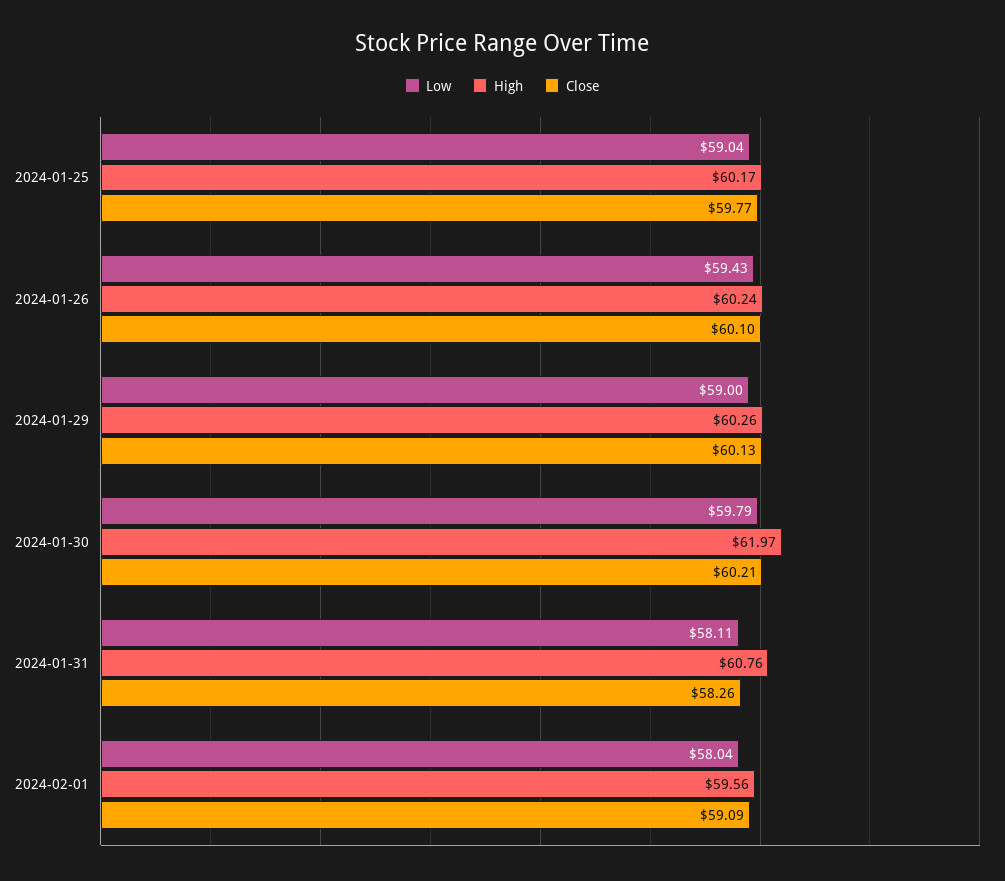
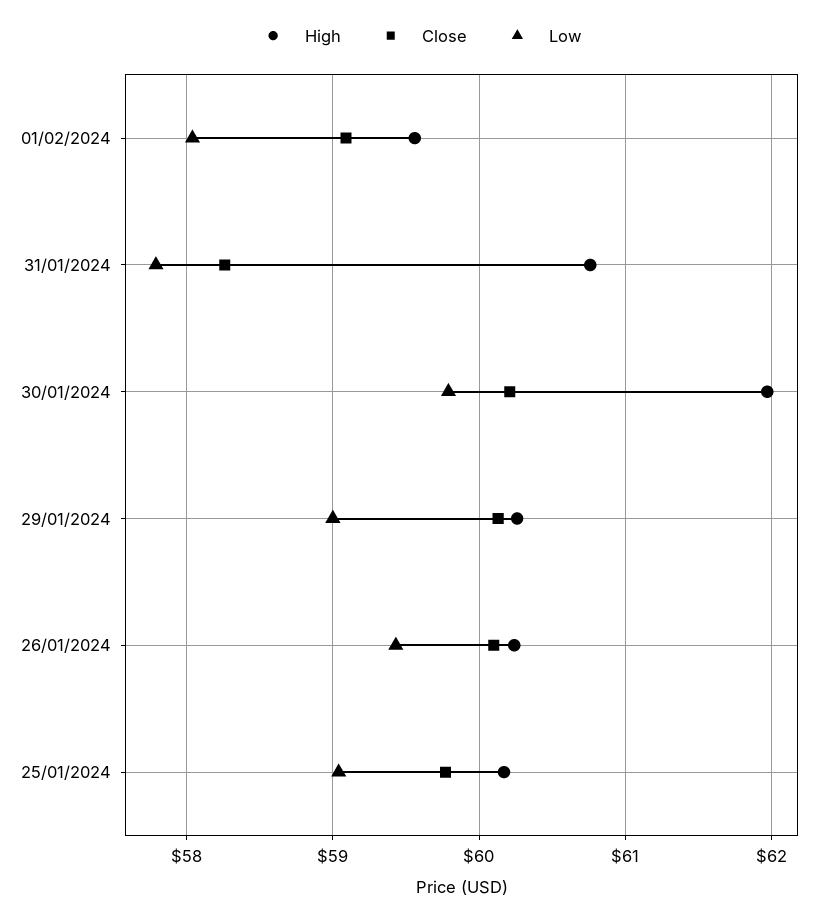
  {
    "Low": {
      "2024-01-25": 59.04,
      "2024-01-26": 59.43,
      "2024-01-29": 59,
      "2024-01-30": 59.79,
-     "2024-01-31": 58.11,
+     "2024-01-31": 57.8,
      "2024-02-01": 58.04
    },
    "High": {
      "2024-01-25": 60.17,
      "2024-01-26": 60.24,
      "2024-01-29": 60.26,
      "2024-01-30": 61.97,
      "2024-01-31": 60.76,
      "2024-02-01": 59.56
    },
    "Close": {
      "2024-01-25": 59.77,
      "2024-01-26": 60.1,
      "2024-01-29": 60.13,
      "2024-01-30": 60.21,
      "2024-01-31": 58.26,
      "2024-02-01": 59.09
    }
  }

